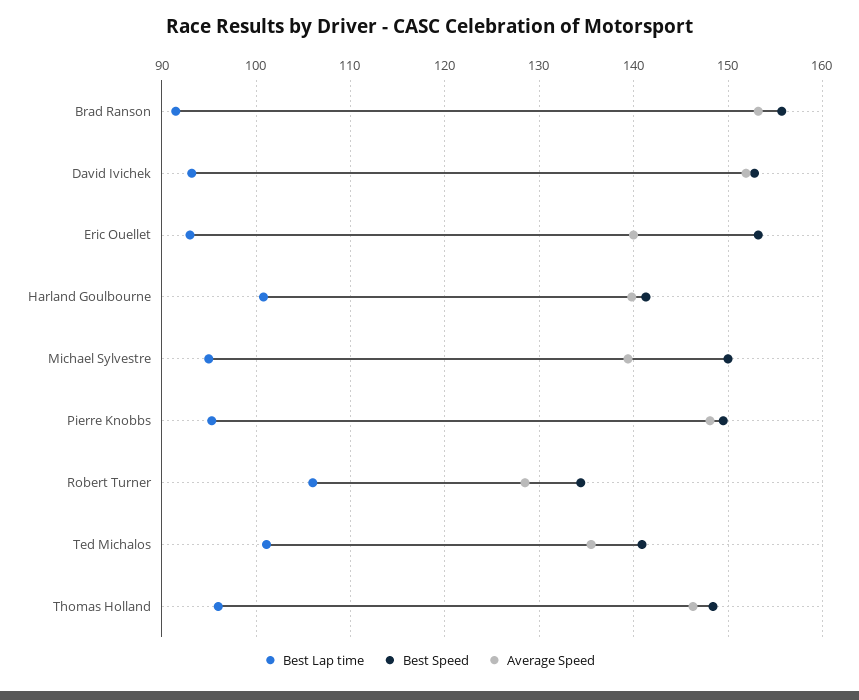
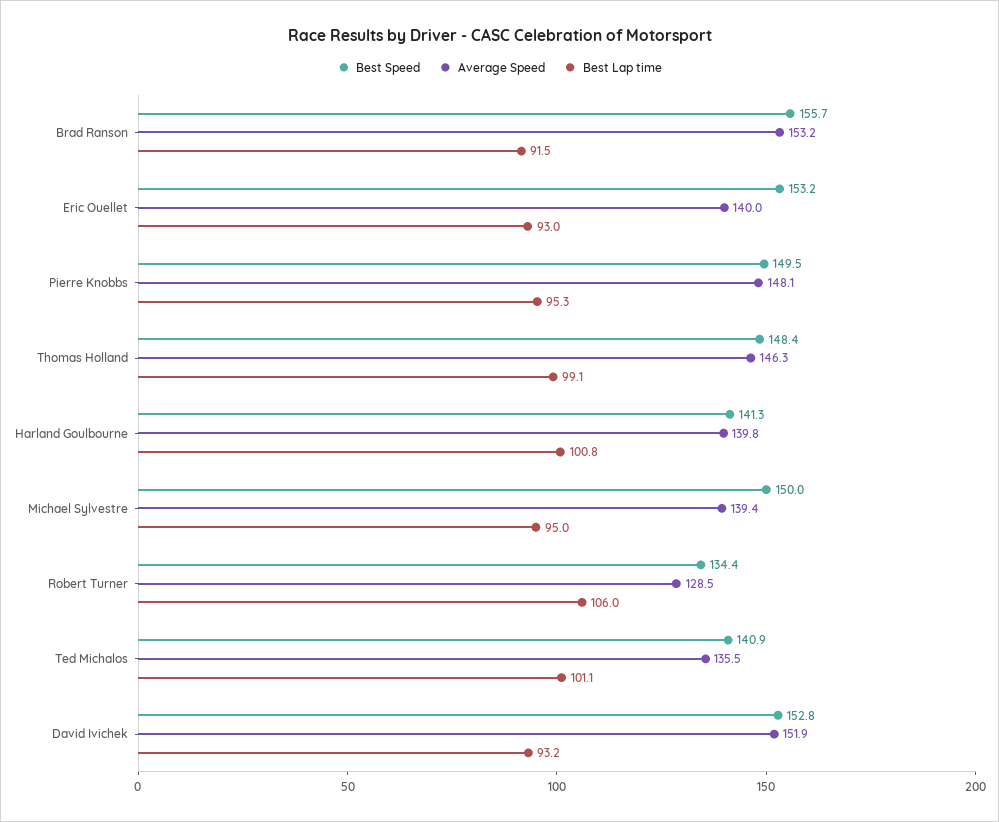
  {
    "Best Lap time": {
      "Brad Ranson": 91.5,
      "David Ivichek": 93.2,
      "Eric Ouellet": 93,
      "Harland Goulbourne": 100.8,
      "Michael Sylvestre": 95,
      "Pierre Knobbs": 95.3,
      "Robert Turner": 106,
      "Ted Michalos": 101.1,
-     "Thomas Holland": 96
+     "Thomas Holland": 99.1
    },
    "Best Speed": {
      "Brad Ranson": 155.7,
      "David Ivichek": 152.8,
      "Eric Ouellet": 153.2,
      "Harland Goulbourne": 141.3,
      "Michael Sylvestre": 150,
      "Pierre Knobbs": 149.5,
      "Robert Turner": 134.4,
      "Ted Michalos": 140.9,
      "Thomas Holland": 148.4
    },
    "Average Speed": {
      "Brad Ranson": 153.2,
      "David Ivichek": 151.9,
      "Eric Ouellet": 140,
      "Harland Goulbourne": 139.8,
      "Michael Sylvestre": 139.4,
      "Pierre Knobbs": 148.1,
      "Robert Turner": 128.5,
      "Ted Michalos": 135.5,
      "Thomas Holland": 146.3
    }
  }

